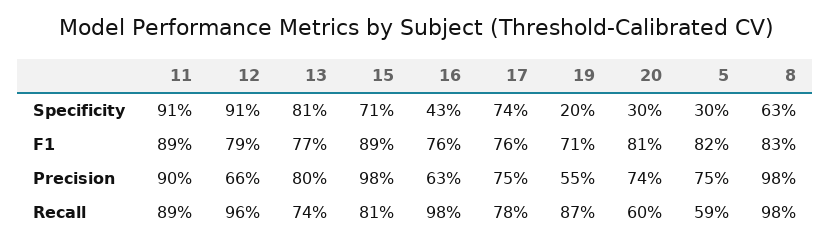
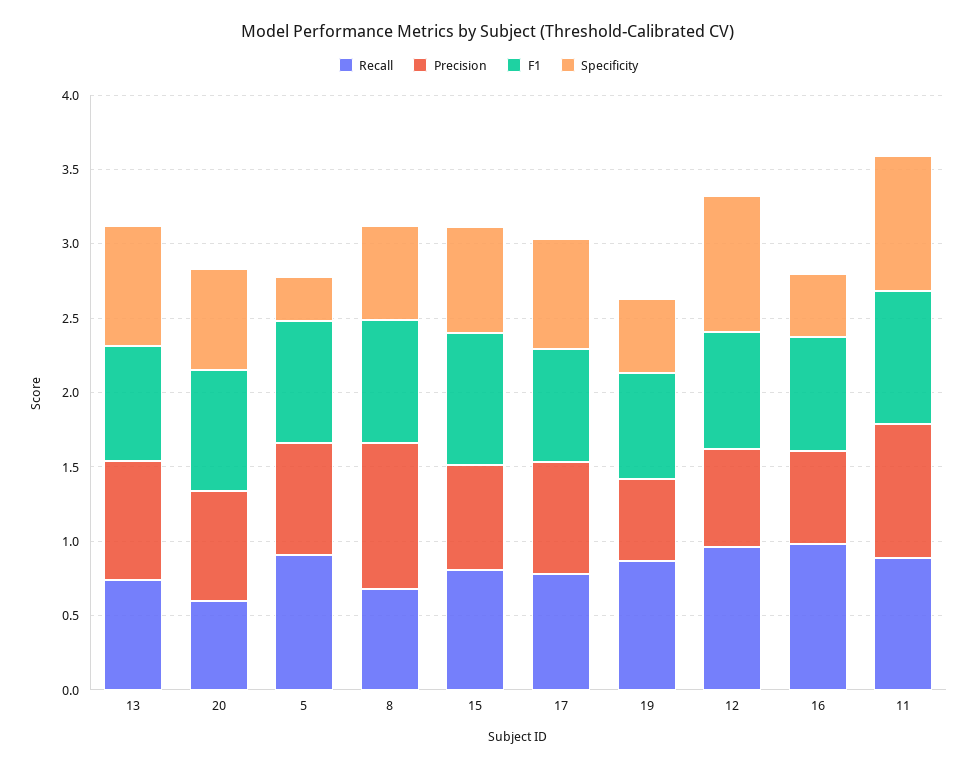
  {
    "Specificity": {
      "11": 0.91,
      "12": 0.91,
      "13": 0.81,
      "15": 0.71,
      "16": 0.43,
      "17": 0.74,
-     "19": 0.2,
+     "19": 0.5,
-     "20": 0.3,
+     "20": 0.7,
      "5": 0.3,
      "8": 0.63
    },
    "F1": {
      "11": 0.89,
      "12": 0.79,
      "13": 0.77,
      "15": 0.89,
      "16": 0.76,
      "17": 0.76,
      "19": 0.71,
      "20": 0.81,
      "5": 0.82,
      "8": 0.83
    },
    "Precision": {
      "11": 0.9,
      "12": 0.66,
      "13": 0.8,
-     "15": 0.98,
+     "15": 0.7,
      "16": 0.63,
      "17": 0.75,
      "19": 0.55,
      "20": 0.74,
      "5": 0.75,
      "8": 0.98
    },
    "Recall": {
      "11": 0.89,
      "12": 0.96,
      "13": 0.74,
      "15": 0.81,
      "16": 0.98,
      "17": 0.78,
      "19": 0.87,
      "20": 0.6,
-     "5": 0.59,
+     "5": 0.9,
-     "8": 0.98
+     "8": 0.7
    }
  }

